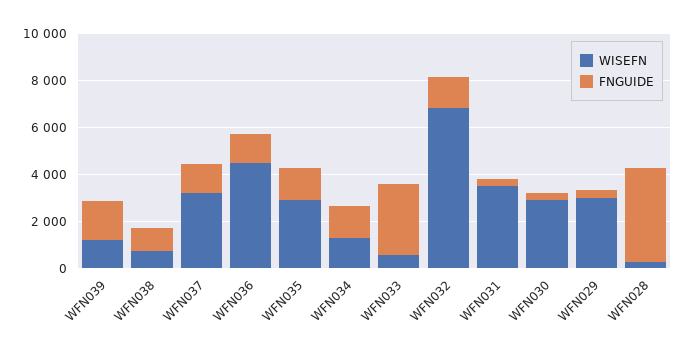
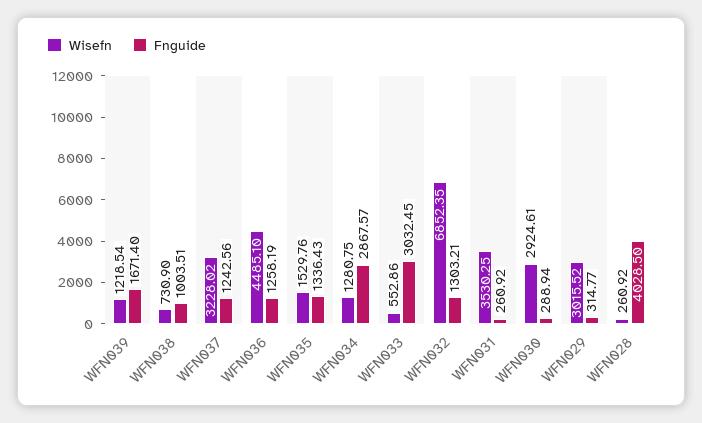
  {
    "WISEFN": {
      "WFN039": 1218.54,
      "WFN038": 730.9,
      "WFN037": 3228.02,
      "WFN036": 4485.1,
-     "WFN035": 3000,
+     "WFN035": 1529.76,
      "WFN034": 1280.75,
      "WFN033": 552.86,
      "WFN032": 6852.35,
      "WFN031": 3530.25,
      "WFN030": 2924.61,
      "WFN029": 3015.52,
      "WFN028": 260.92
    },
    "FNGUIDE": {
      "WFN039": 1671.4,
      "WFN038": 1003.51,
      "WFN037": 1242.56,
      "WFN036": 1258.19,
      "WFN035": 1336.43,
-     "WFN034": 1500,
+     "WFN034": 2867.57,
      "WFN033": 3032.45,
      "WFN032": 1303.21,
      "WFN031": 260.92,
      "WFN030": 288.94,
      "WFN029": 314.77,
      "WFN028": 4028.5
    }
  }

